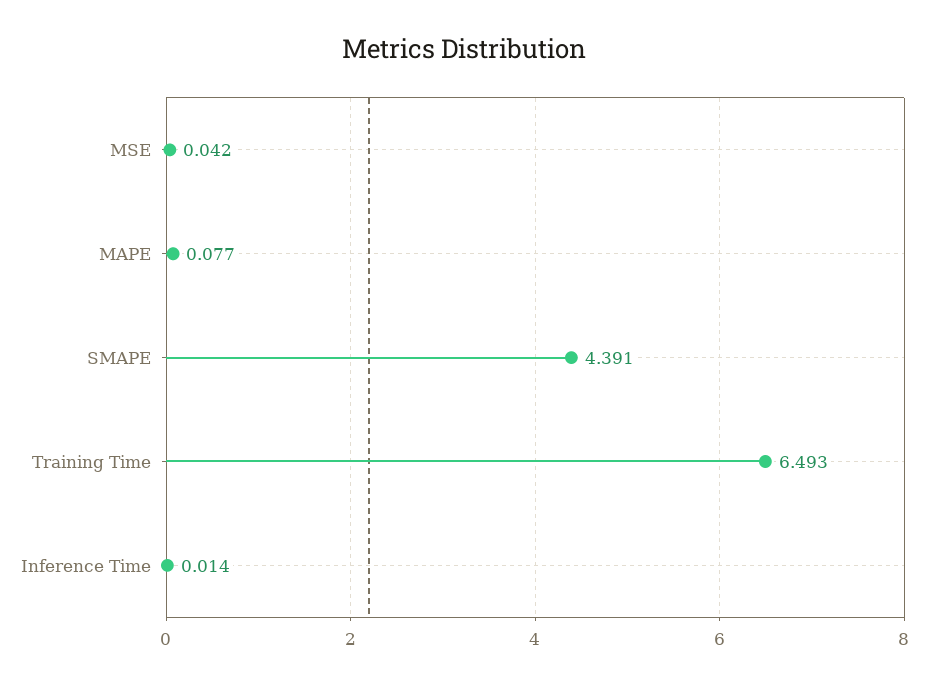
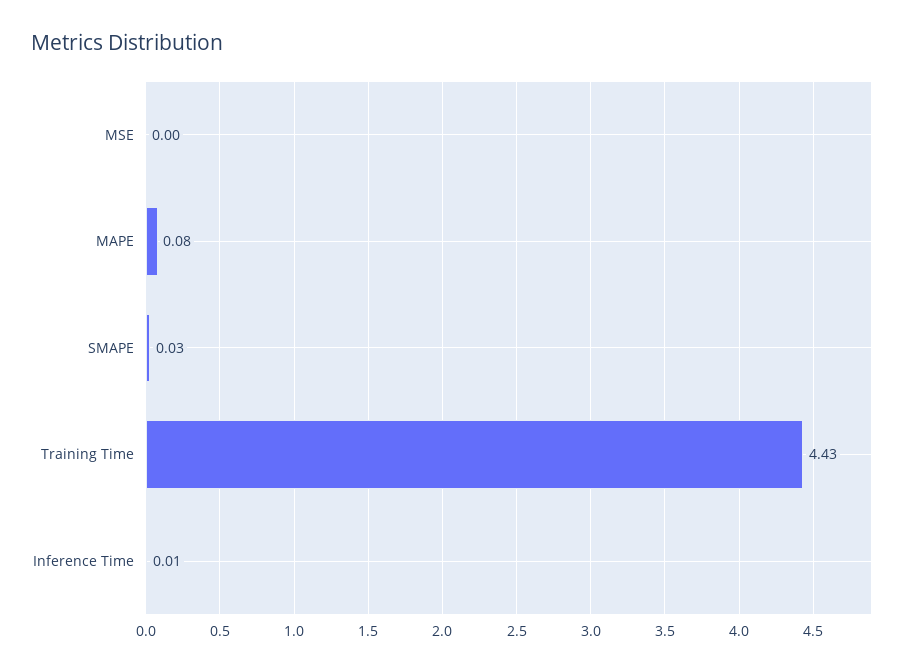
  {
-   "MSE": 0.042,
+   "MSE": 0,
    "MAPE": 0.077,
-   "SMAPE": 4.391,
+   "SMAPE": 0.03,
-   "Training Time": 6.493,
+   "Training Time": 4.43,
    "Inference Time": 0.014
  }

